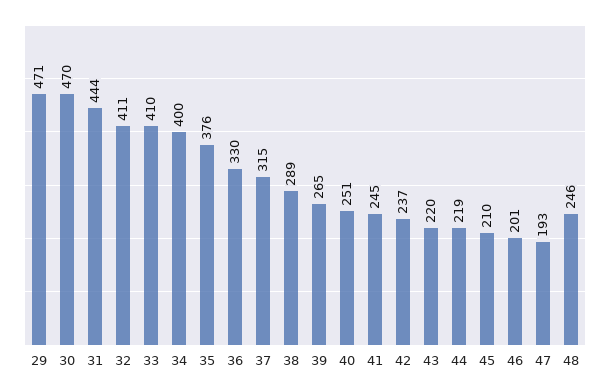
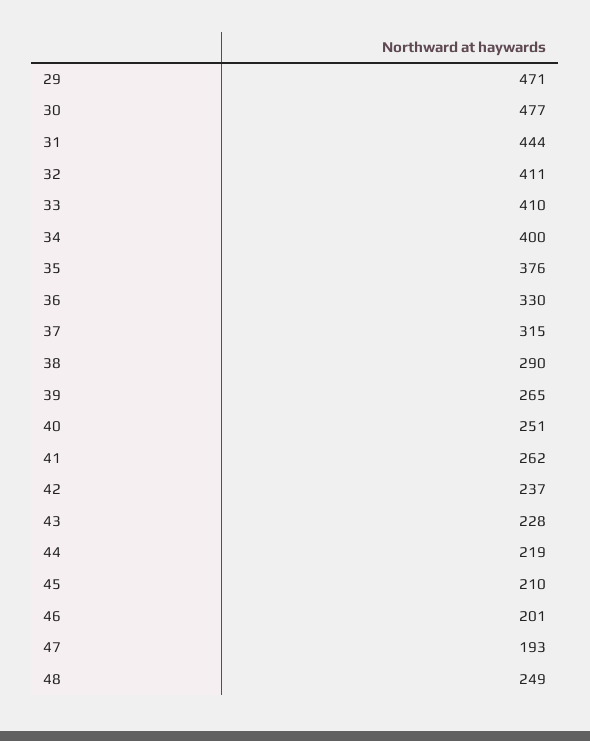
  {
    "29": 471,
-   "30": 470,
+   "30": 477,
    "31": 444,
    "32": 411,
    "33": 410,
    "34": 400,
    "35": 376,
    "36": 330,
    "37": 315,
-   "38": 289,
+   "38": 290,
    "39": 265,
    "40": 251,
-   "41": 245,
+   "41": 262,
    "42": 237,
-   "43": 220,
+   "43": 228,
    "44": 219,
    "45": 210,
    "46": 201,
    "47": 193,
-   "48": 246
+   "48": 249
  }

